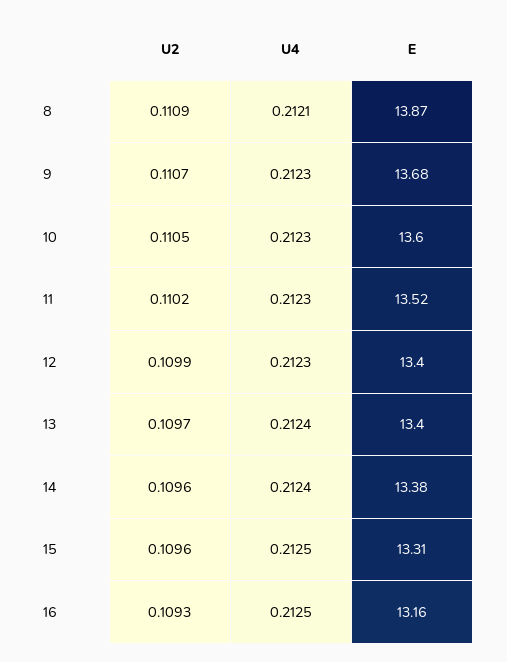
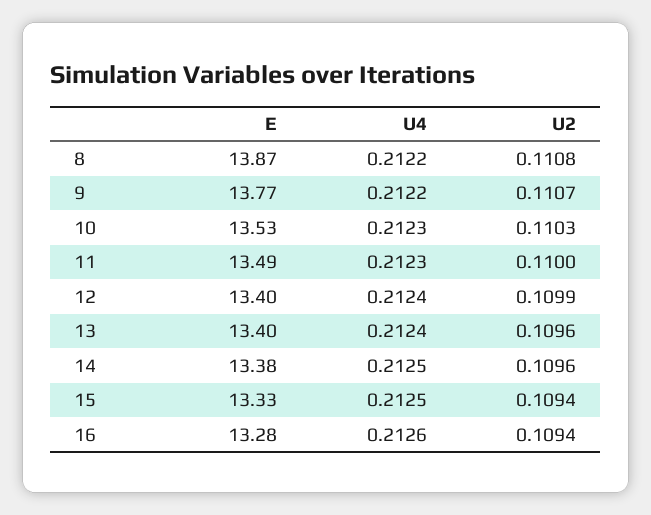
  {
    "U2": {
-     "8": 0.1109,
+     "8": 0.1108,
      "9": 0.1107,
-     "10": 0.1105,
+     "10": 0.1103,
-     "11": 0.1102,
+     "11": 0.11,
      "12": 0.1099,
-     "13": 0.1097,
+     "13": 0.1096,
      "14": 0.1096,
-     "15": 0.1096,
+     "15": 0.1094,
-     "16": 0.1093
+     "16": 0.1094
    },
    "U4": {
-     "8": 0.2121,
+     "8": 0.2122,
-     "9": 0.2123,
+     "9": 0.2122,
      "10": 0.2123,
      "11": 0.2123,
-     "12": 0.2123,
+     "12": 0.2124,
      "13": 0.2124,
-     "14": 0.2124,
+     "14": 0.2125,
      "15": 0.2125,
-     "16": 0.2125
+     "16": 0.2126
    },
    "E": {
      "8": 13.87,
-     "9": 13.68,
+     "9": 13.77,
-     "10": 13.6,
+     "10": 13.53,
-     "11": 13.52,
+     "11": 13.49,
      "12": 13.4,
      "13": 13.4,
      "14": 13.38,
-     "15": 13.31,
+     "15": 13.33,
-     "16": 13.16
+     "16": 13.28
    }
  }

